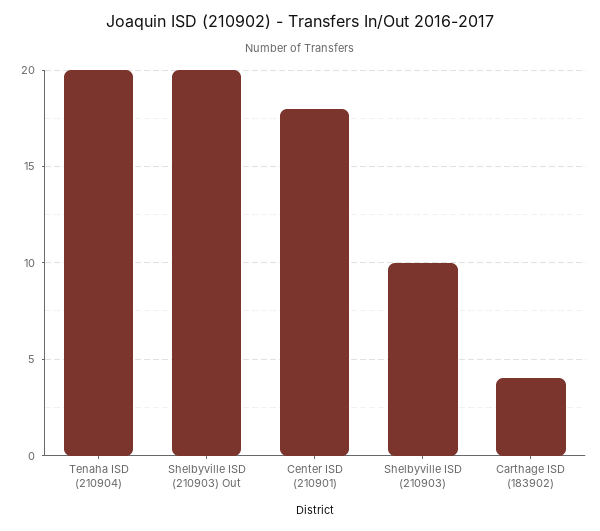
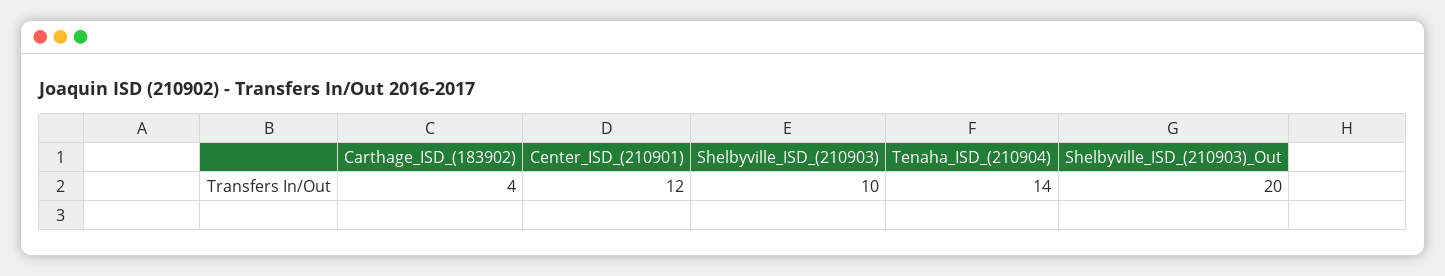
  {
-   "Tenaha ISD (210904)": 20,
+   "Tenaha ISD (210904)": 14,
    "Shelbyville ISD (210903) Out": 20,
-   "Center ISD (210901)": 18,
+   "Center ISD (210901)": 12,
    "Shelbyville ISD (210903)": 10,
    "Carthage ISD (183902)": 4
  }

